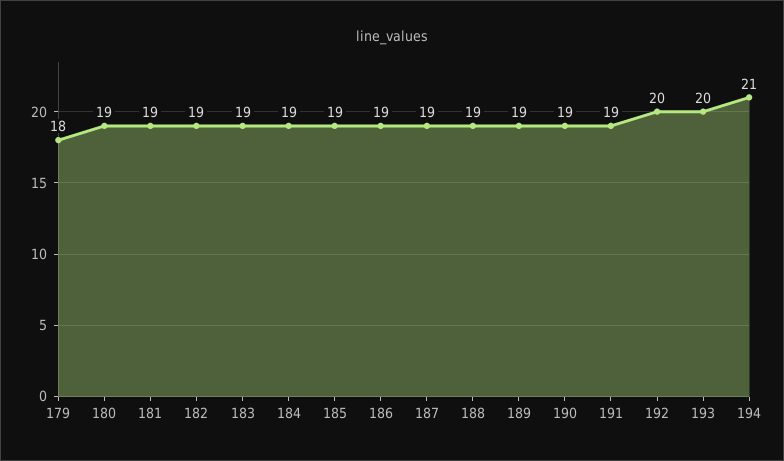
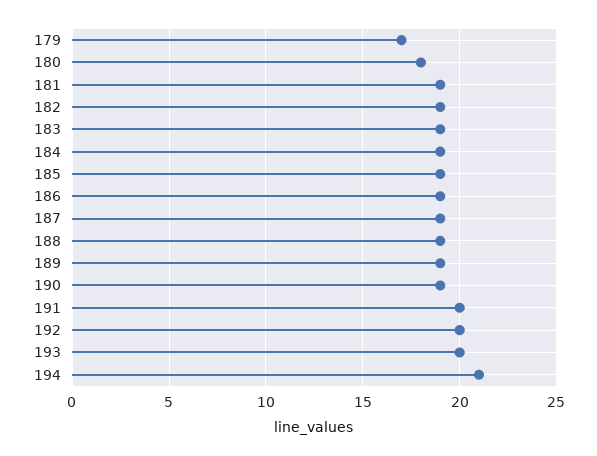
  {
-   "179": 18,
+   "179": 17,
-   "180": 19,
+   "180": 18,
    "181": 19,
    "182": 19,
    "183": 19,
    "184": 19,
    "185": 19,
    "186": 19,
    "187": 19,
    "188": 19,
    "189": 19,
    "190": 19,
-   "191": 19,
+   "191": 20,
    "192": 20,
    "193": 20,
    "194": 21
  }

